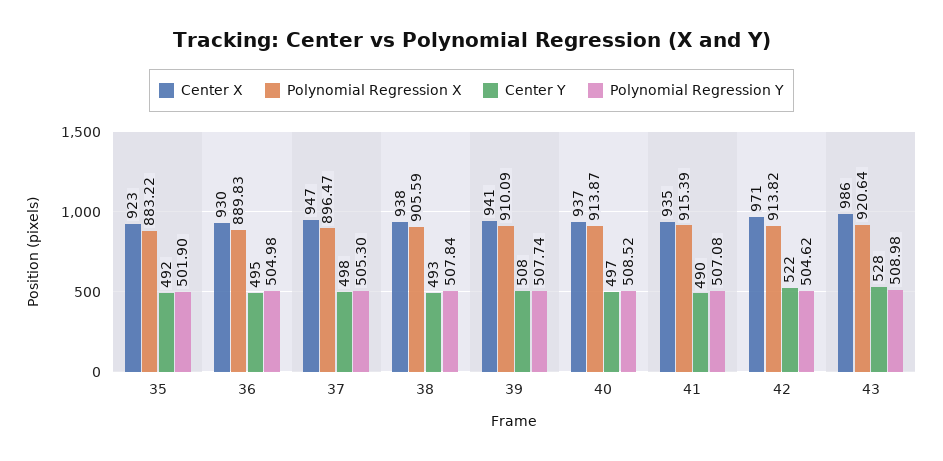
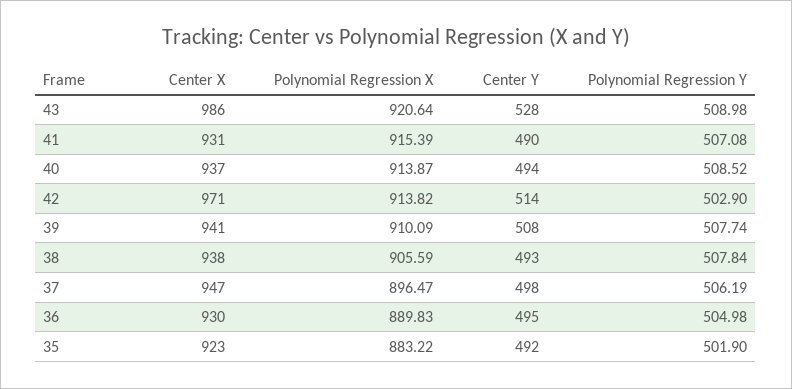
  {
    "Center X": {
      "35": 923,
      "36": 930,
      "37": 947,
      "38": 938,
      "39": 941,
      "40": 937,
-     "41": 935,
+     "41": 931,
      "42": 971,
      "43": 986
    },
    "Polynomial Regression X": {
      "35": 883.22,
      "36": 889.83,
      "37": 896.47,
      "38": 905.59,
      "39": 910.09,
      "40": 913.87,
      "41": 915.39,
      "42": 913.82,
      "43": 920.64
    },
    "Center Y": {
      "35": 492,
      "36": 495,
      "37": 498,
      "38": 493,
      "39": 508,
-     "40": 497,
+     "40": 494,
      "41": 490,
-     "42": 522,
+     "42": 514,
      "43": 528
    },
    "Polynomial Regression Y": {
      "35": 501.9,
      "36": 504.98,
-     "37": 505.3,
+     "37": 506.19,
      "38": 507.84,
      "39": 507.74,
      "40": 508.52,
      "41": 507.08,
-     "42": 504.62,
+     "42": 502.9,
      "43": 508.98
    }
  }

